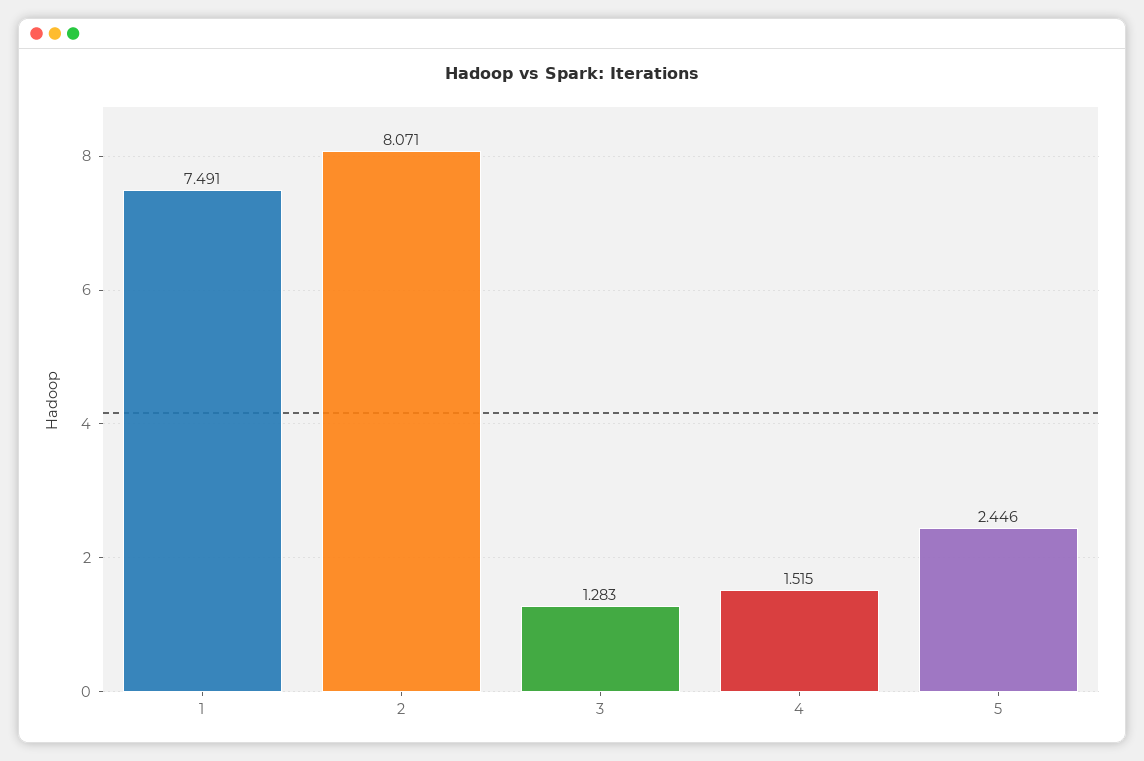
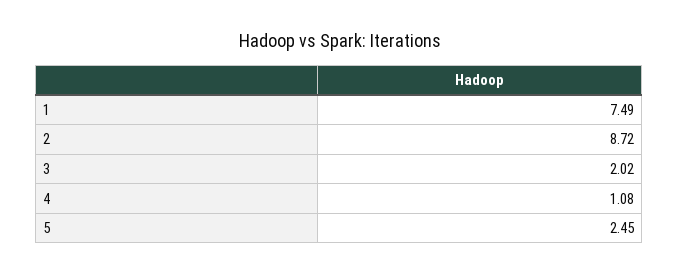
  {
    "1": 7.491,
-   "2": 8.071,
+   "2": 8.72,
-   "3": 1.283,
+   "3": 2.02,
-   "4": 1.515,
+   "4": 1.08,
    "5": 2.446
  }

